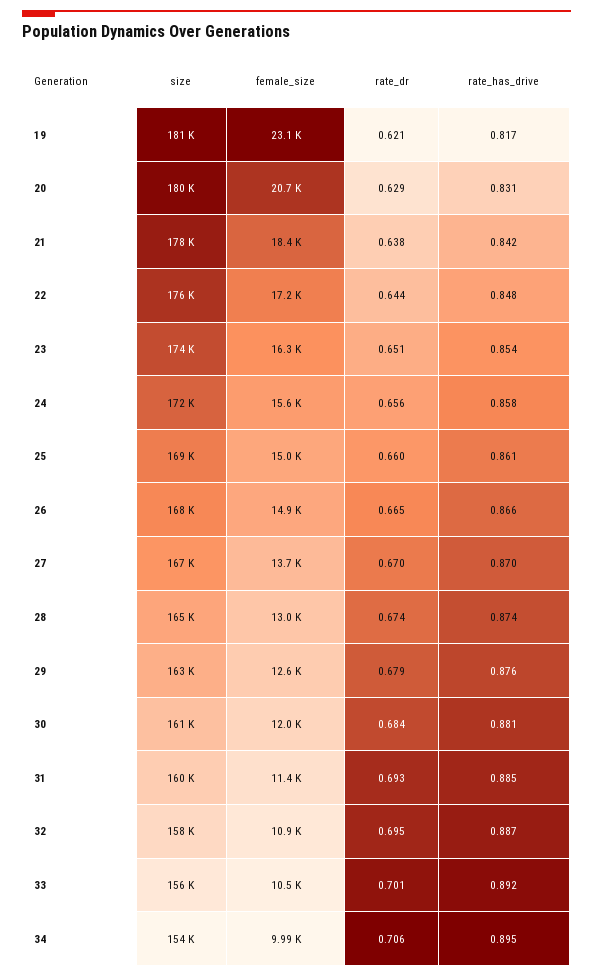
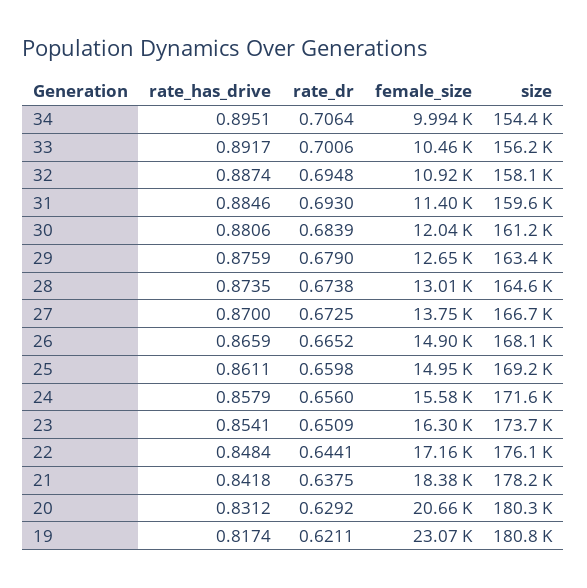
  {
    "size": {
      "19": 180800,
      "20": 180300,
      "21": 178200,
      "22": 176100,
      "23": 173700,
      "24": 171600,
      "25": 169200,
      "26": 168100,
      "27": 166700,
      "28": 164600,
      "29": 163400,
      "30": 161200,
      "31": 159600,
      "32": 158100,
      "33": 156200,
      "34": 154400
    },
    "female_size": {
      "19": 23070,
      "20": 20660,
      "21": 18380,
      "22": 17160,
      "23": 16300,
      "24": 15580,
      "25": 14950,
      "26": 14900,
      "27": 13750,
      "28": 13010,
      "29": 12650,
      "30": 12040,
      "31": 11400,
      "32": 10920,
      "33": 10460,
      "34": 9994
    },
    "rate_dr": {
      "19": 0.6211,
      "20": 0.6292,
      "21": 0.6375,
      "22": 0.6441,
      "23": 0.6509,
      "24": 0.656,
      "25": 0.6598,
      "26": 0.6652,
-     "27": 0.67,
+     "27": 0.6725,
      "28": 0.6738,
      "29": 0.679,
      "30": 0.6839,
      "31": 0.693,
      "32": 0.6948,
      "33": 0.7006,
      "34": 0.7064
    },
    "rate_has_drive": {
      "19": 0.8174,
      "20": 0.8312,
      "21": 0.8418,
      "22": 0.8484,
      "23": 0.8541,
      "24": 0.8579,
      "25": 0.8611,
      "26": 0.8659,
      "27": 0.87,
      "28": 0.8735,
      "29": 0.8759,
      "30": 0.8806,
      "31": 0.8846,
      "32": 0.8874,
      "33": 0.8917,
      "34": 0.8951
    }
  }

